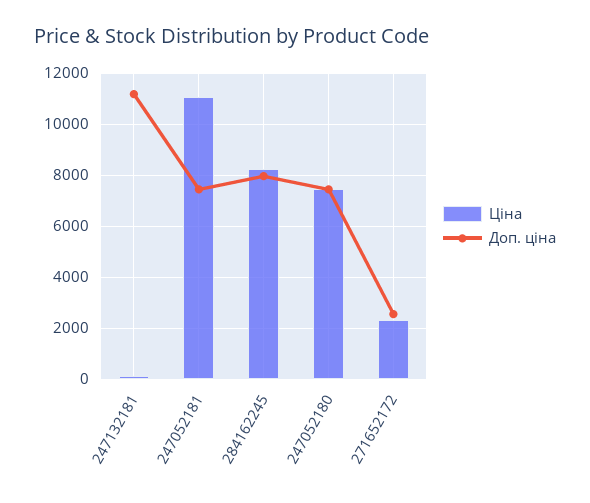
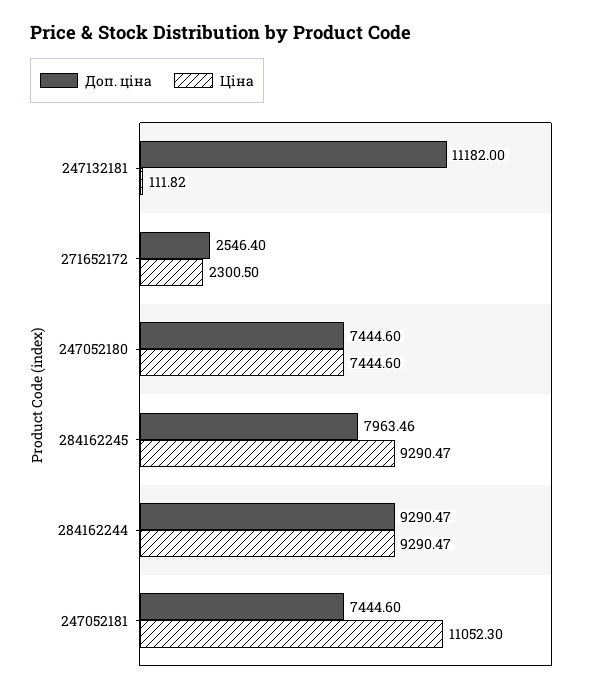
  {
    "Ціна": {
      "247132181": 111.82,
      "247052181": 11052.3,
-     "284162245": 8250,
+     "284162245": 9290.47,
      "247052180": 7444.6,
-     "271652172": 2300.5
+     "271652172": 2300.5,
+     "284162244": 9290.47
    },
    "Доп. ціна": {
      "247132181": 11182,
      "247052181": 7444.6,
      "284162245": 7963.46,
      "247052180": 7444.6,
-     "271652172": 2546.4
+     "271652172": 2546.4,
+     "284162244": 9290.47
    }
  }

